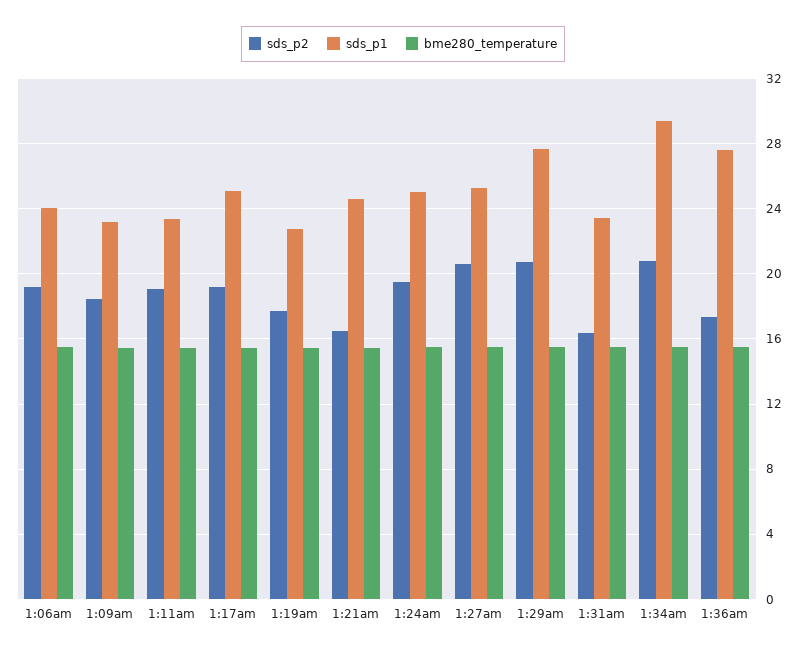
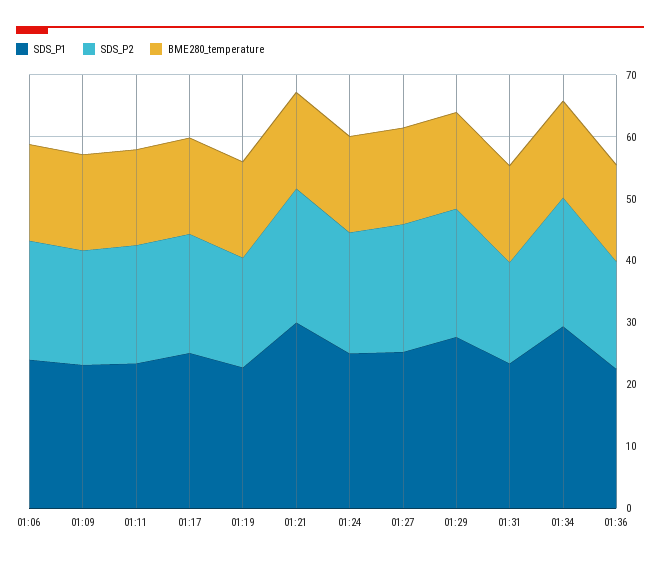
  {
    "sds_p2": {
      "1:06am": 19,
      "1:09am": 18.5,
      "1:11am": 19,
      "1:17am": 19,
      "1:19am": 17.5,
-     "1:21am": 16.5,
+     "1:21am": 22,
      "1:24am": 19.5,
      "1:27am": 20.5,
      "1:29am": 20.5,
      "1:31am": 16.5,
      "1:34am": 21,
      "1:36am": 17.5
    },
    "sds_p1": {
      "1:06am": 24,
      "1:09am": 23,
      "1:11am": 23.5,
      "1:17am": 25,
      "1:19am": 23,
-     "1:21am": 24.5,
+     "1:21am": 30,
      "1:24am": 25,
      "1:27am": 25.5,
      "1:29am": 27.5,
      "1:31am": 23.5,
      "1:34am": 29.5,
-     "1:36am": 27.5
+     "1:36am": 22
    },
    "bme280_temperature": {
      "1:06am": 15.5,
      "1:09am": 15.5,
      "1:11am": 15.5,
      "1:17am": 15.5,
      "1:19am": 15.5,
      "1:21am": 15.5,
      "1:24am": 15.5,
      "1:27am": 15.5,
      "1:29am": 15.5,
      "1:31am": 15.5,
      "1:34am": 15.5,
      "1:36am": 15.5
    }
  }

